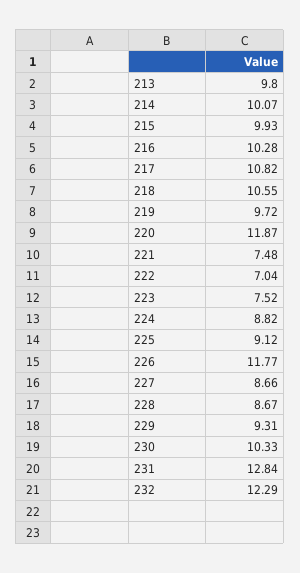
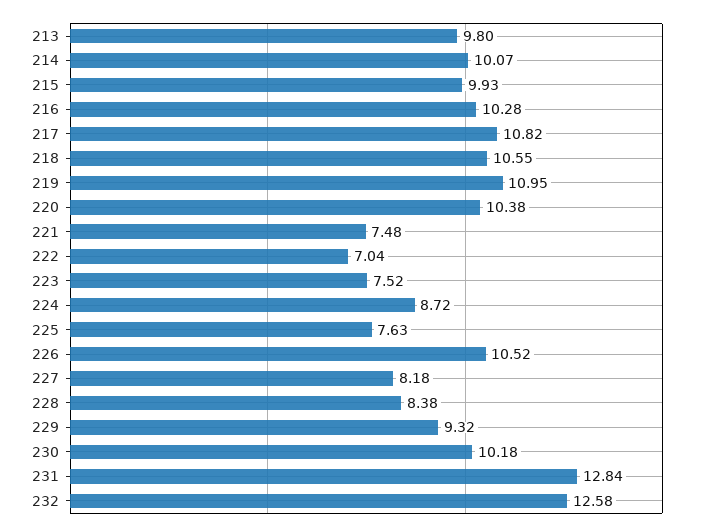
  {
    "213": 9.8,
    "214": 10.07,
    "215": 9.93,
    "216": 10.28,
    "217": 10.82,
    "218": 10.55,
-   "219": 9.72,
+   "219": 10.95,
-   "220": 11.87,
+   "220": 10.38,
    "221": 7.48,
    "222": 7.04,
    "223": 7.52,
-   "224": 8.82,
+   "224": 8.72,
-   "225": 9.12,
+   "225": 7.63,
-   "226": 11.77,
+   "226": 10.52,
-   "227": 8.66,
+   "227": 8.18,
-   "228": 8.67,
+   "228": 8.38,
-   "229": 9.31,
+   "229": 9.32,
-   "230": 10.33,
+   "230": 10.18,
    "231": 12.84,
-   "232": 12.29
+   "232": 12.58
  }

